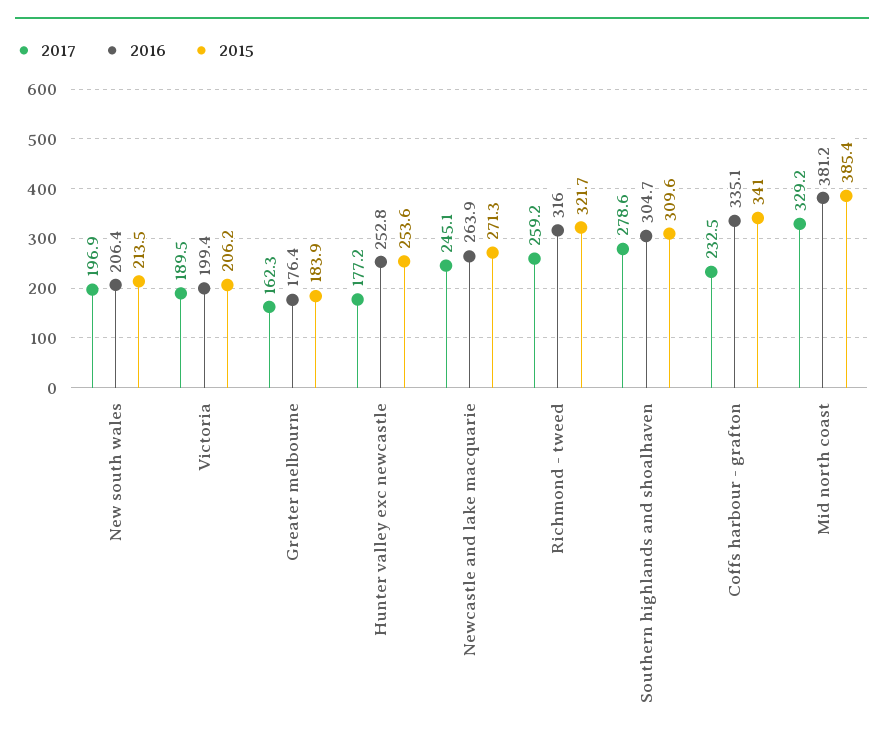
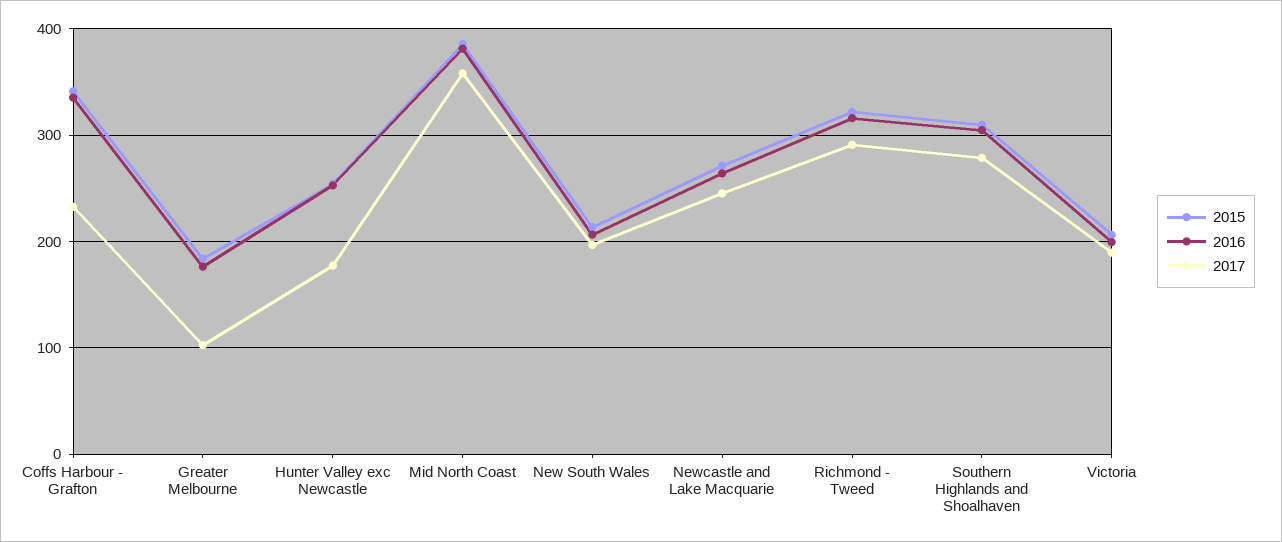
  {
    "2017": {
      "New south wales": 196.9,
      "Victoria": 189.5,
-     "Greater melbourne": 162.3,
+     "Greater melbourne": 100,
      "Hunter valley exc newcastle": 177.2,
      "Newcastle and lake macquarie": 245.1,
-     "Richmond - tweed": 259.2,
+     "Richmond - tweed": 290,
      "Southern highlands and shoalhaven": 278.6,
      "Coffs harbour - grafton": 232.5,
-     "Mid north coast": 329.2
+     "Mid north coast": 360
    },
    "2016": {
      "New south wales": 206.4,
      "Victoria": 199.4,
      "Greater melbourne": 176.4,
      "Hunter valley exc newcastle": 252.8,
      "Newcastle and lake macquarie": 263.9,
      "Richmond - tweed": 316,
      "Southern highlands and shoalhaven": 304.7,
      "Coffs harbour - grafton": 335.1,
      "Mid north coast": 381.2
    },
    "2015": {
      "New south wales": 213.5,
      "Victoria": 206.2,
      "Greater melbourne": 183.9,
      "Hunter valley exc newcastle": 253.6,
      "Newcastle and lake macquarie": 271.3,
      "Richmond - tweed": 321.7,
      "Southern highlands and shoalhaven": 309.6,
      "Coffs harbour - grafton": 341,
      "Mid north coast": 385.4
    }
  }

